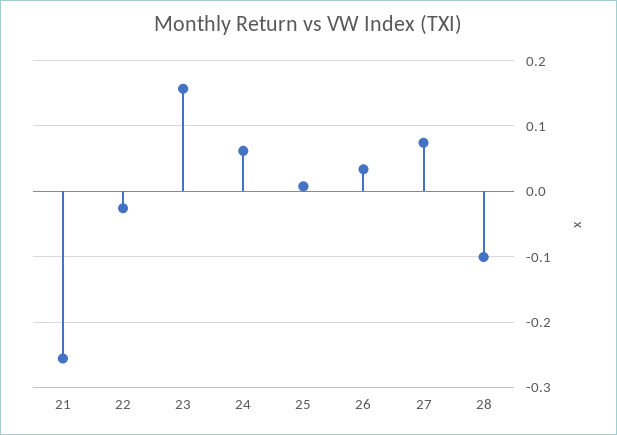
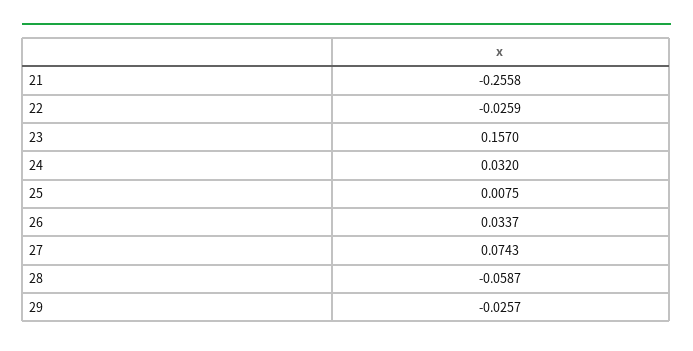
  {
    "21": -0.2558,
    "22": -0.0259,
    "23": 0.157,
-   "24": 0.06,
+   "24": 0.032,
    "25": 0.0075,
    "26": 0.0337,
    "27": 0.0743,
-   "28": -0.1
+   "28": -0.0587,
+   "29": -0.0257
  }

